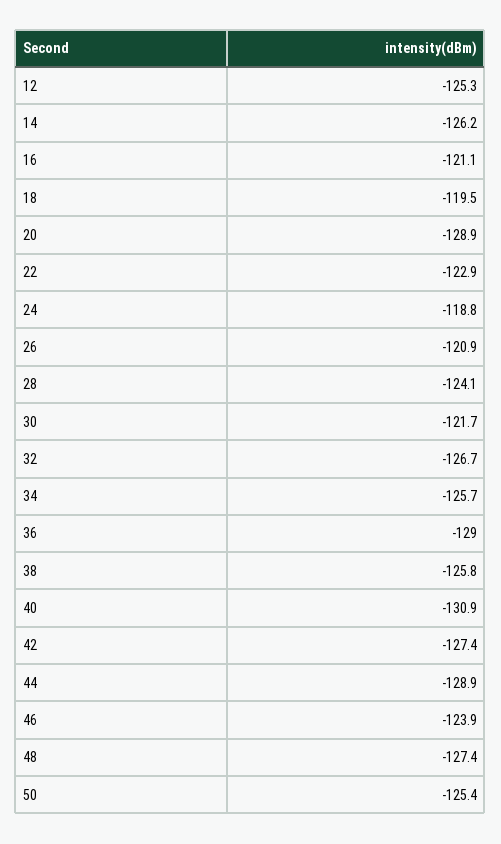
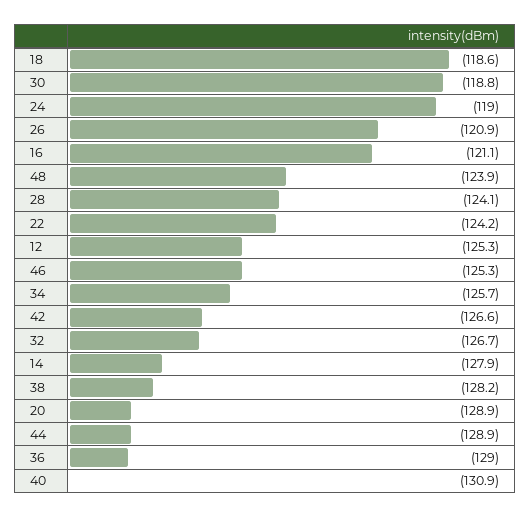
  {
    "12": -125.3,
-   "14": -126.2,
+   "14": -127.9,
    "16": -121.1,
-   "18": -119.5,
+   "18": -118.6,
    "20": -128.9,
-   "22": -122.9,
+   "22": -124.2,
-   "24": -118.8,
+   "24": -119,
    "26": -120.9,
    "28": -124.1,
-   "30": -121.7,
+   "30": -118.8,
    "32": -126.7,
    "34": -125.7,
    "36": -129,
-   "38": -125.8,
+   "38": -128.2,
    "40": -130.9,
-   "42": -127.4,
+   "42": -126.6,
    "44": -128.9,
-   "46": -123.9,
+   "46": -125.3,
-   "48": -127.4,
+   "48": -123.9
-   "50": -125.4
  }

